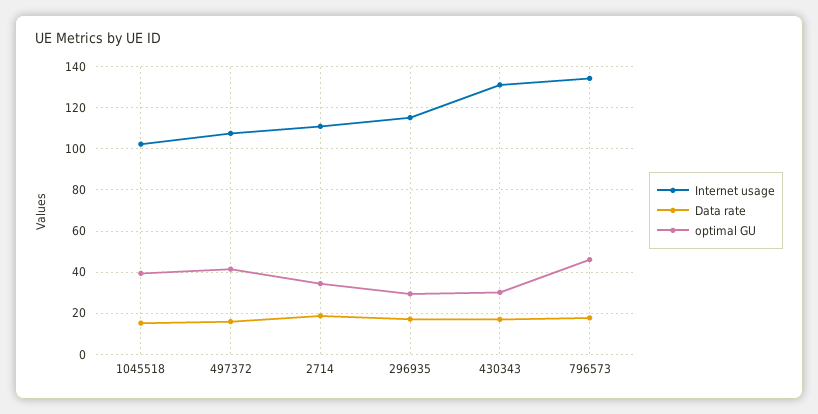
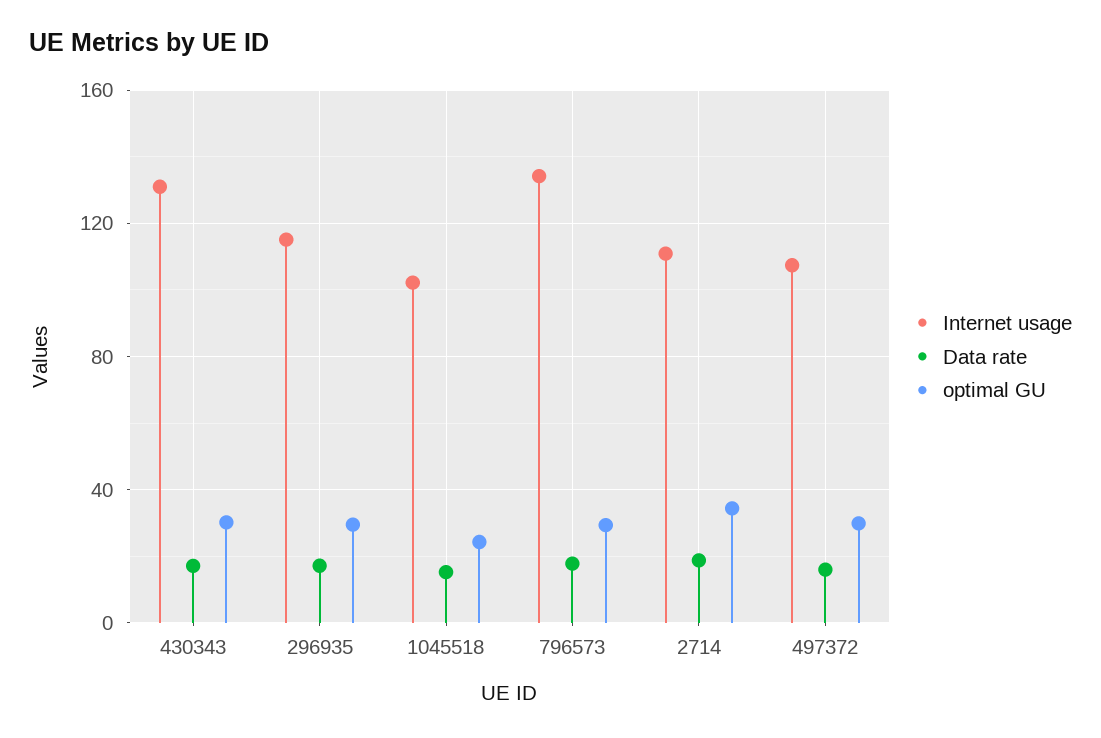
  {
    "Internet usage": {
      "1045518": 100,
      "497372": 105,
      "2714": 110,
      "296935": 115,
      "430343": 130,
      "796573": 135
    },
    "Data rate": {
      "1045518": 15,
      "497372": 15,
      "2714": 20,
      "296935": 15,
      "430343": 15,
      "796573": 20
    },
    "optimal GU": {
-     "1045518": 40,
+     "1045518": 25,
-     "497372": 40,
+     "497372": 30,
      "2714": 35,
      "296935": 30,
      "430343": 30,
-     "796573": 45
+     "796573": 30
    }
  }

